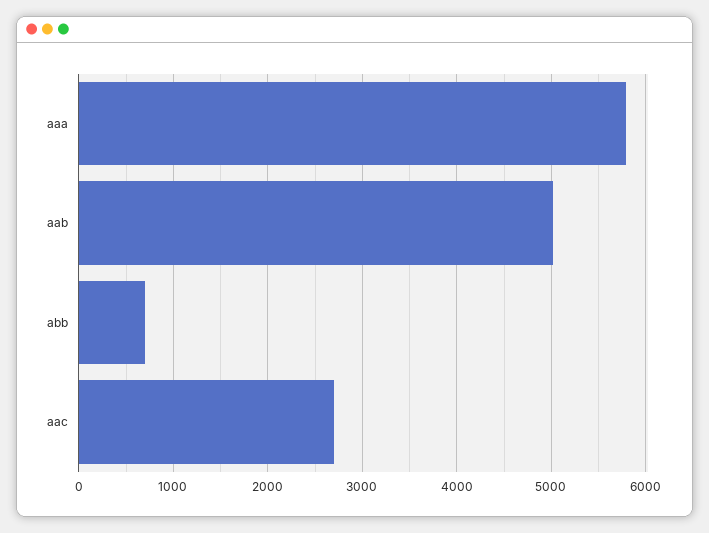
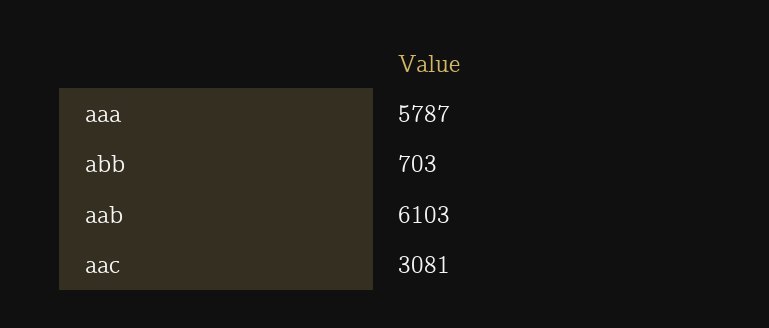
  {
    "aaa": 5787,
-   "aab": 5000,
+   "aab": 6103,
    "abb": 703,
-   "aac": 2700
+   "aac": 3081
  }

